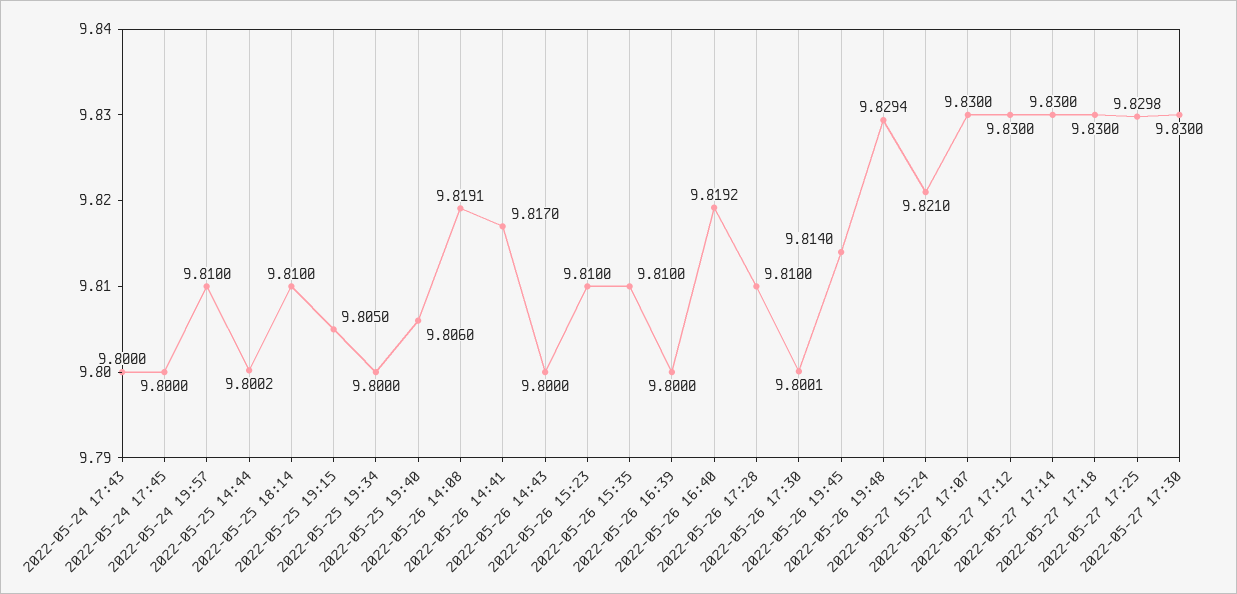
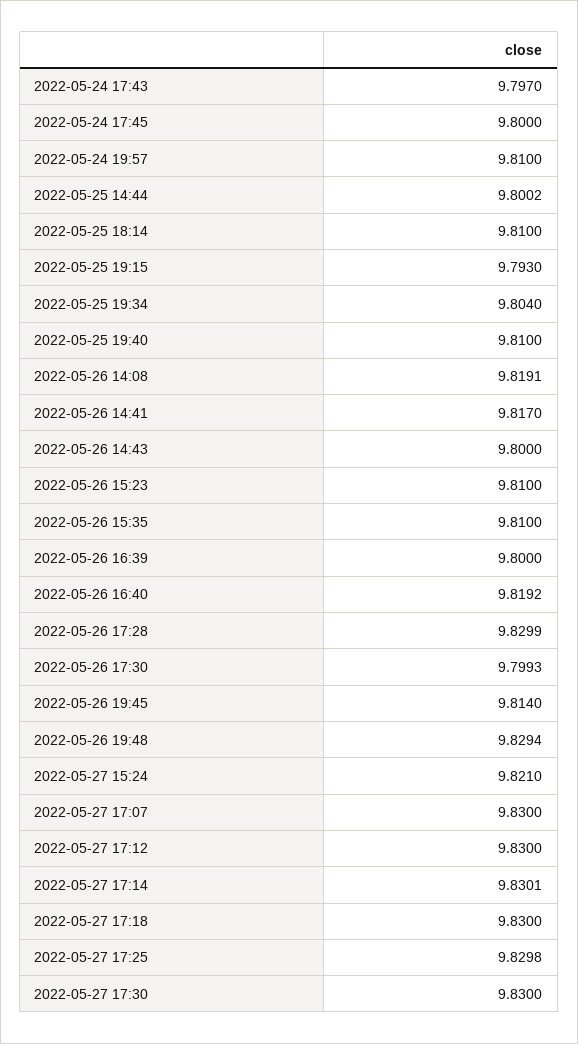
  {
-   "2022-05-24 17:43": 9.8,
+   "2022-05-24 17:43": 9.797,
    "2022-05-24 17:45": 9.8,
    "2022-05-24 19:57": 9.81,
    "2022-05-25 14:44": 9.8002,
    "2022-05-25 18:14": 9.81,
-   "2022-05-25 19:15": 9.805,
+   "2022-05-25 19:15": 9.793,
-   "2022-05-25 19:34": 9.8,
+   "2022-05-25 19:34": 9.804,
-   "2022-05-25 19:40": 9.806,
+   "2022-05-25 19:40": 9.81,
    "2022-05-26 14:08": 9.8191,
    "2022-05-26 14:41": 9.817,
    "2022-05-26 14:43": 9.8,
    "2022-05-26 15:23": 9.81,
    "2022-05-26 15:35": 9.81,
    "2022-05-26 16:39": 9.8,
    "2022-05-26 16:40": 9.8192,
-   "2022-05-26 17:28": 9.81,
+   "2022-05-26 17:28": 9.8299,
-   "2022-05-26 17:30": 9.8001,
+   "2022-05-26 17:30": 9.7993,
    "2022-05-26 19:45": 9.814,
    "2022-05-26 19:48": 9.8294,
    "2022-05-27 15:24": 9.821,
    "2022-05-27 17:07": 9.83,
    "2022-05-27 17:12": 9.83,
-   "2022-05-27 17:14": 9.83,
+   "2022-05-27 17:14": 9.8301,
    "2022-05-27 17:18": 9.83,
    "2022-05-27 17:25": 9.8298,
    "2022-05-27 17:30": 9.83
  }

